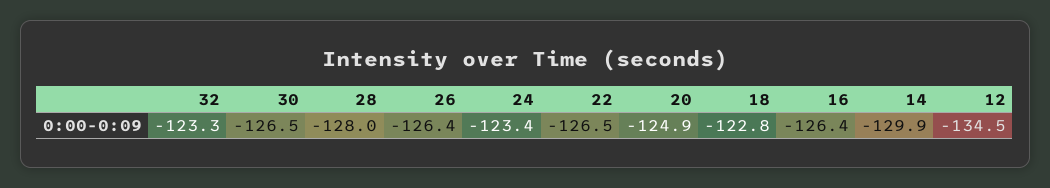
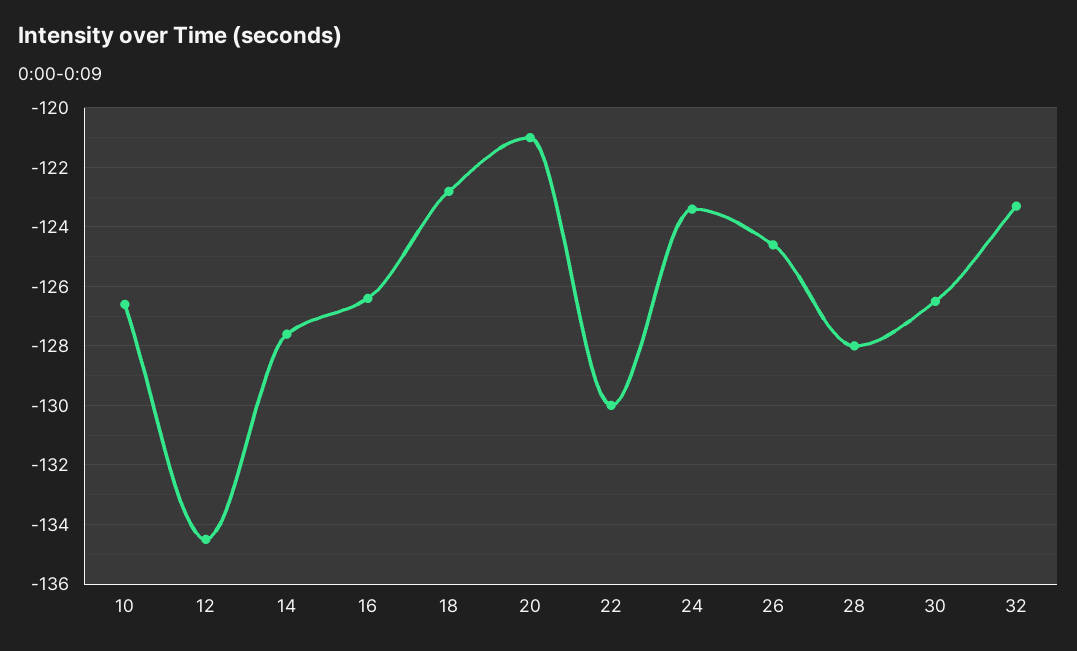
  {
    "32": -123.3,
    "30": -126.5,
    "28": -128,
-   "26": -126.4,
+   "26": -124.5,
    "24": -123.4,
-   "22": -126.5,
+   "22": -130,
-   "20": -124.9,
+   "20": -121,
    "18": -122.8,
    "16": -126.4,
-   "14": -129.9,
+   "14": -127.5,
-   "12": -134.5
+   "12": -134.5,
+   "10": -126.5
  }

